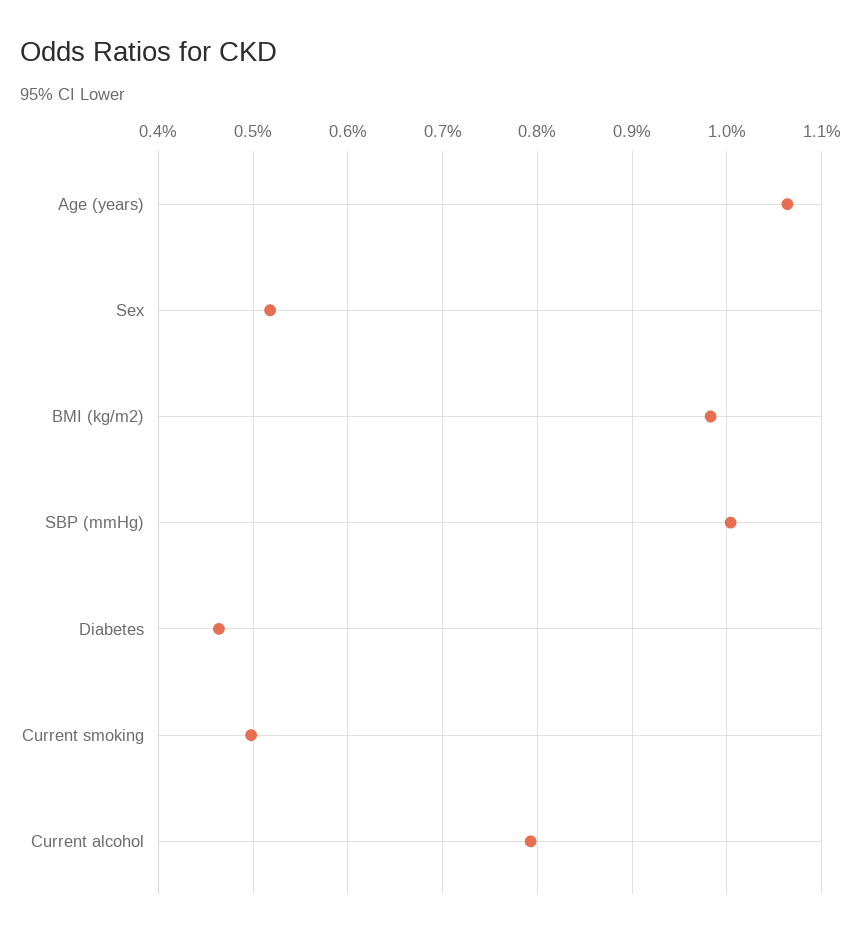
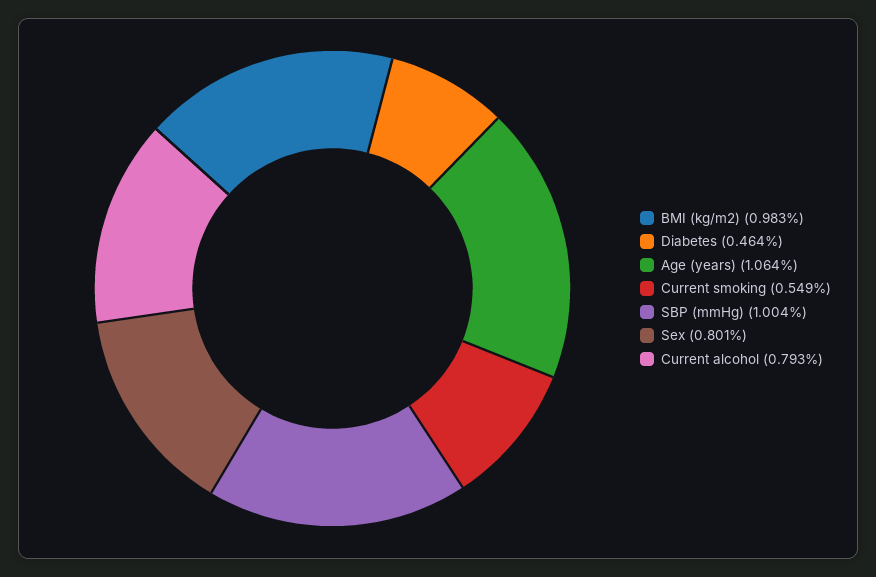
  {
    "Age (years)": 1.064,
-   "Sex": 0.52,
+   "Sex": 0.801,
    "BMI (kg/m2)": 0.983,
    "SBP (mmHg)": 1.004,
    "Diabetes": 0.464,
-   "Current smoking": 0.5,
+   "Current smoking": 0.549,
    "Current alcohol": 0.793
  }

